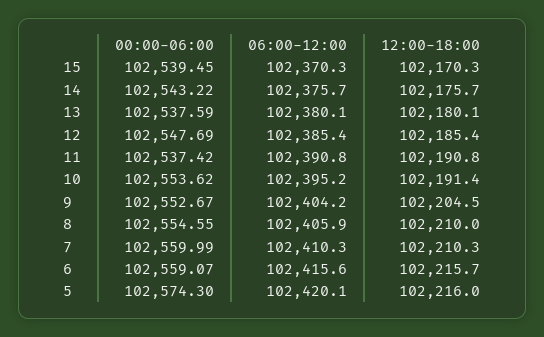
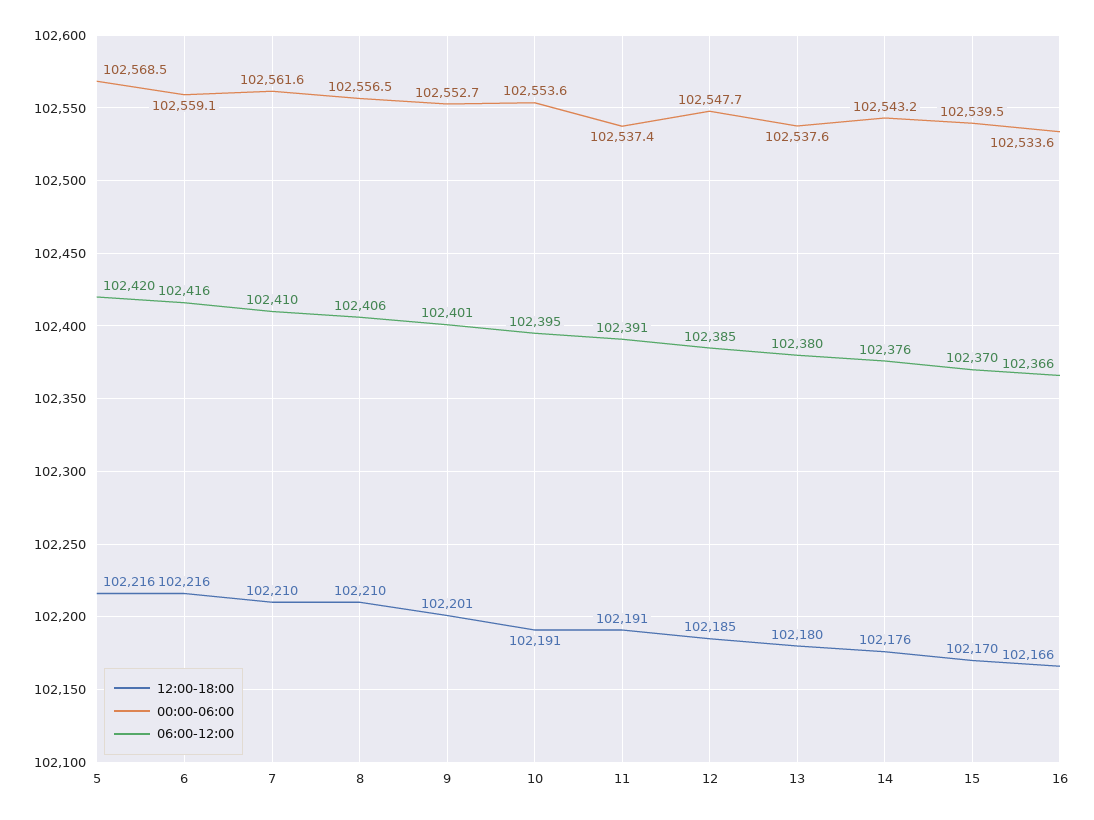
  {
    "00:00-06:00": {
      "15": 102539.45,
      "14": 102543.22,
      "13": 102537.59,
      "12": 102547.69,
      "11": 102537.42,
      "10": 102553.62,
      "9": 102552.67,
-     "8": 102554.55,
+     "8": 102556.5,
-     "7": 102559.99,
+     "7": 102561.6,
      "6": 102559.07,
-     "5": 102574.3
+     "5": 102568.5,
+     "16": 102533.6
    },
    "06:00-12:00": {
      "15": 102370.3,
      "14": 102375.7,
      "13": 102380.1,
      "12": 102385.4,
      "11": 102390.8,
      "10": 102395.2,
-     "9": 102404.2,
+     "9": 102401,
      "8": 102405.9,
      "7": 102410.3,
      "6": 102415.6,
-     "5": 102420.1
+     "5": 102420.1,
+     "16": 102366
    },
    "12:00-18:00": {
      "15": 102170.3,
      "14": 102175.7,
      "13": 102180.1,
      "12": 102185.4,
      "11": 102190.8,
      "10": 102191.4,
-     "9": 102204.5,
+     "9": 102201,
      "8": 102210,
      "7": 102210.3,
      "6": 102215.7,
-     "5": 102216
+     "5": 102216,
+     "16": 102166
    }
  }

